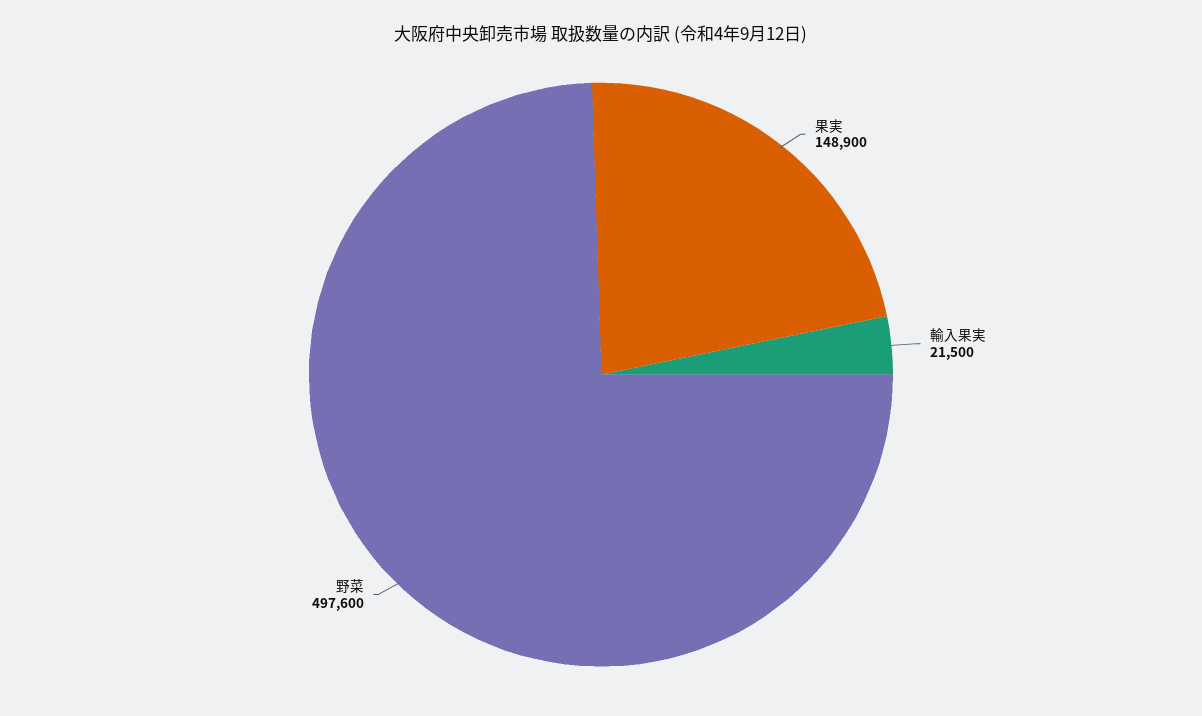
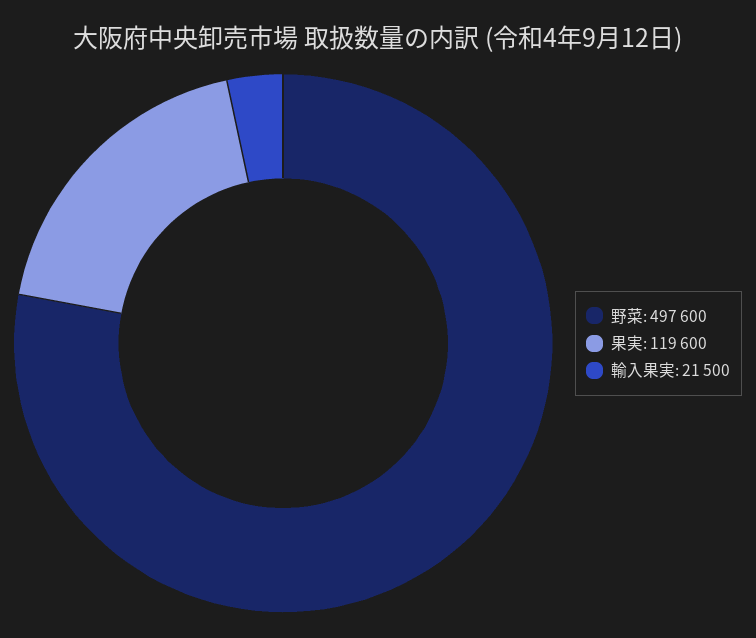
  {
-   "果実": 148900,
+   "果実": 119600,
    "輸入果実": 21500,
    "野菜": 497600
  }

